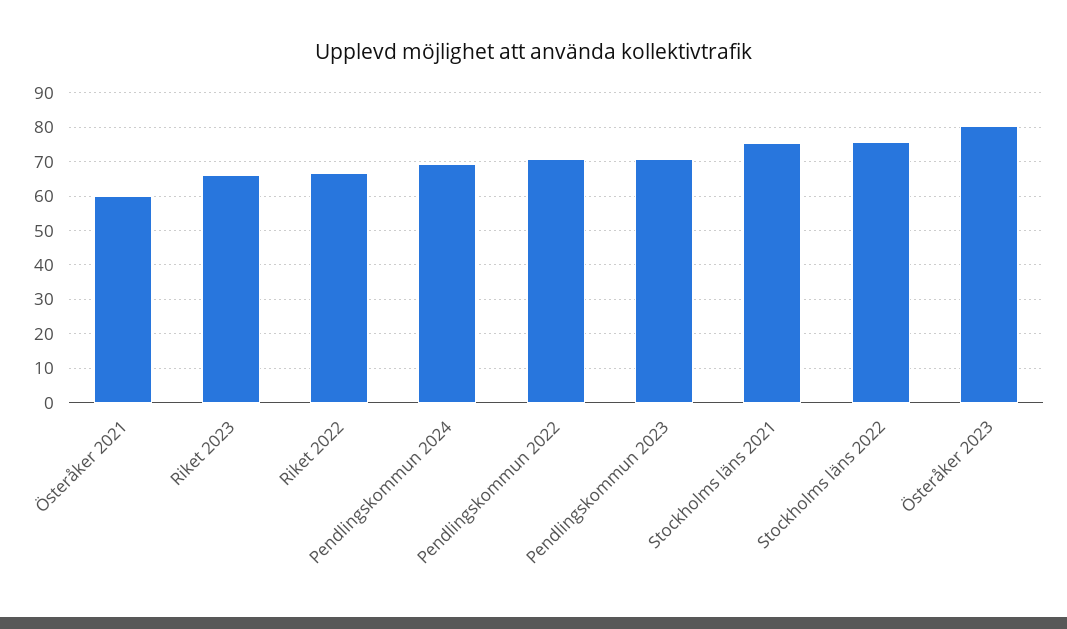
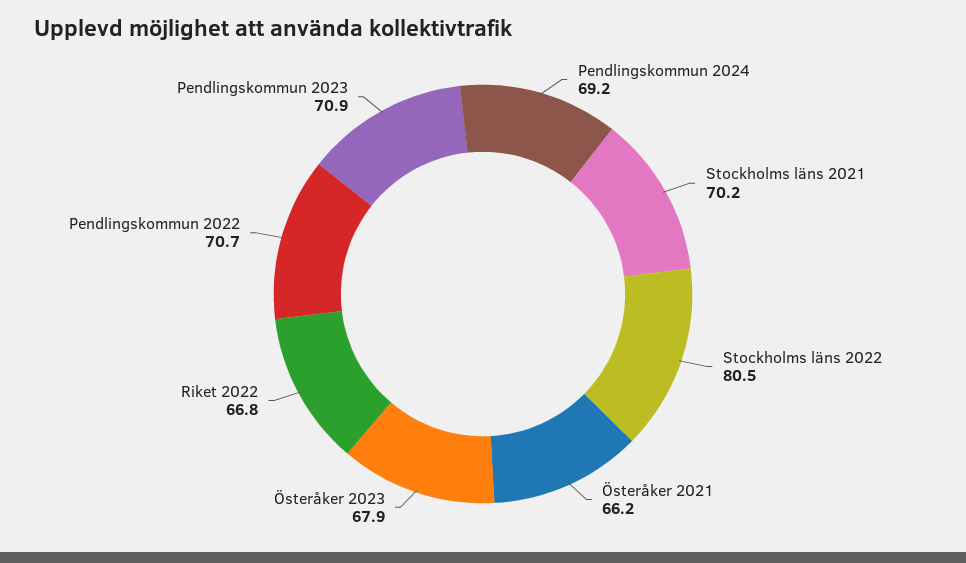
  {
-   "Österåker 2021": 60,
+   "Österåker 2021": 66.2,
-   "Riket 2023": 66,
    "Riket 2022": 66.8,
    "Pendlingskommun 2024": 69.2,
    "Pendlingskommun 2022": 70.7,
    "Pendlingskommun 2023": 70.9,
-   "Stockholms läns 2021": 76,
+   "Stockholms läns 2021": 70.2,
-   "Stockholms läns 2022": 76,
+   "Stockholms läns 2022": 80.5,
-   "Österåker 2023": 80
+   "Österåker 2023": 67.9
  }

